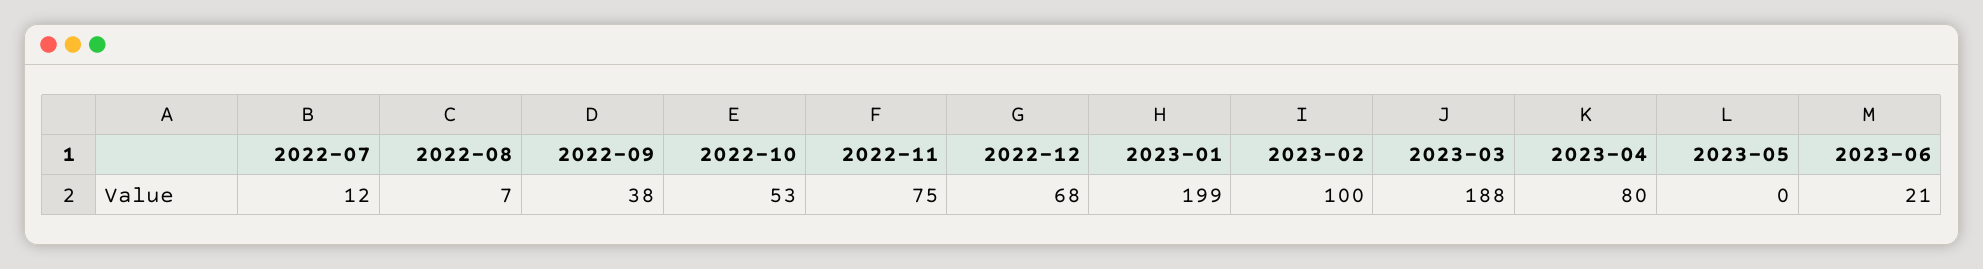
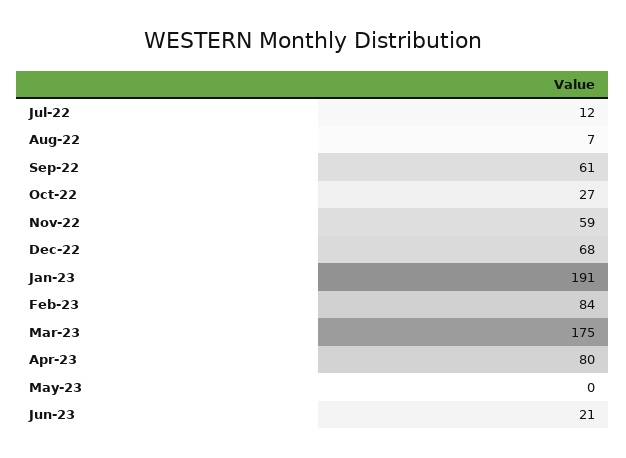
  {
    "2022-07": 12,
    "2022-08": 7,
-   "2022-09": 38,
+   "2022-09": 61,
-   "2022-10": 53,
+   "2022-10": 27,
-   "2022-11": 75,
+   "2022-11": 59,
    "2022-12": 68,
-   "2023-01": 199,
+   "2023-01": 191,
-   "2023-02": 100,
+   "2023-02": 84,
-   "2023-03": 188,
+   "2023-03": 175,
    "2023-04": 80,
    "2023-05": 0,
    "2023-06": 21
  }

